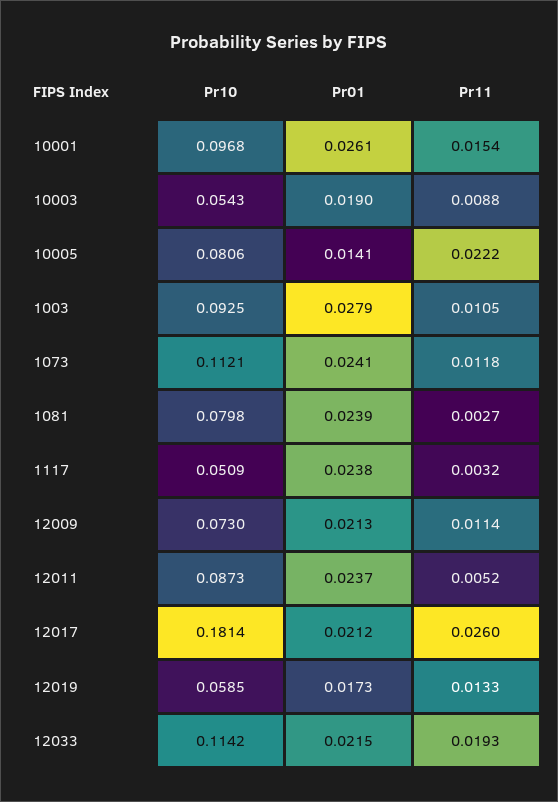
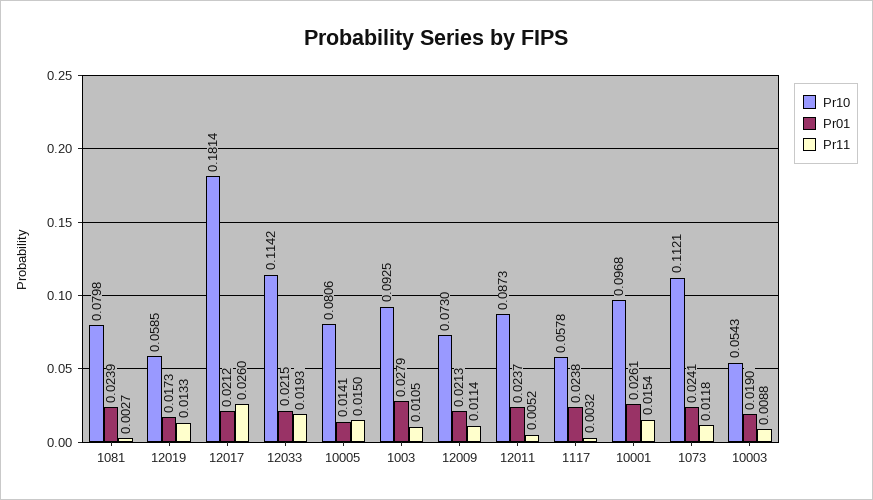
  {
    "Pr10": {
      "10001": 0.0968,
      "10003": 0.0543,
      "10005": 0.0806,
      "1003": 0.0925,
      "1073": 0.1121,
      "1081": 0.0798,
-     "1117": 0.0509,
+     "1117": 0.0578,
      "12009": 0.073,
      "12011": 0.0873,
      "12017": 0.1814,
      "12019": 0.0585,
      "12033": 0.1142
    },
    "Pr01": {
      "10001": 0.0261,
      "10003": 0.019,
      "10005": 0.0141,
      "1003": 0.0279,
      "1073": 0.0241,
      "1081": 0.0239,
      "1117": 0.0238,
      "12009": 0.0213,
      "12011": 0.0237,
      "12017": 0.0212,
      "12019": 0.0173,
      "12033": 0.0215
    },
    "Pr11": {
      "10001": 0.0154,
      "10003": 0.0088,
-     "10005": 0.0222,
+     "10005": 0.015,
      "1003": 0.0105,
      "1073": 0.0118,
      "1081": 0.0027,
      "1117": 0.0032,
      "12009": 0.0114,
      "12011": 0.0052,
      "12017": 0.026,
      "12019": 0.0133,
      "12033": 0.0193
    }
  }

